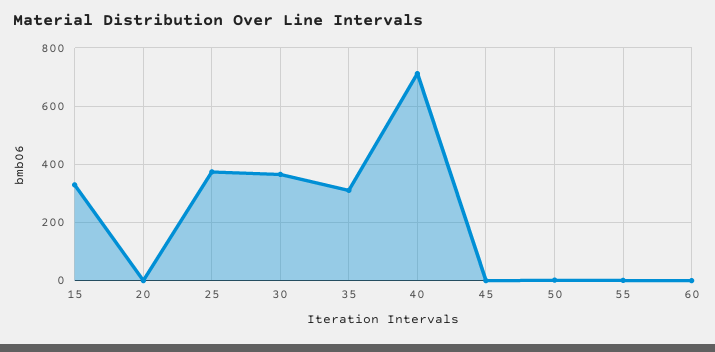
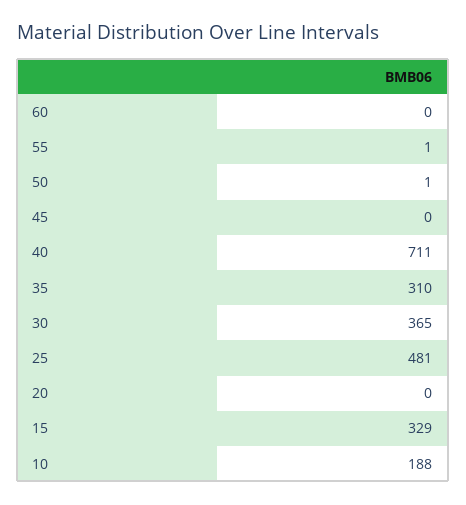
  {
    "15": 329,
    "20": 0,
-   "25": 375,
+   "25": 481,
    "30": 365,
    "35": 310,
    "40": 711,
    "45": 0,
    "50": 1,
    "55": 1,
-   "60": 0
+   "60": 0,
+   "10": 188
  }

